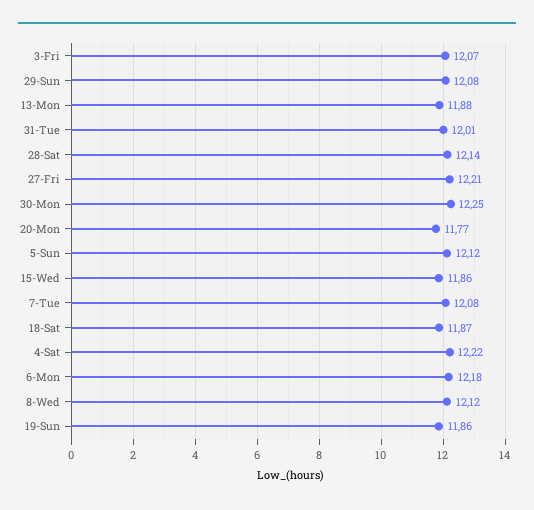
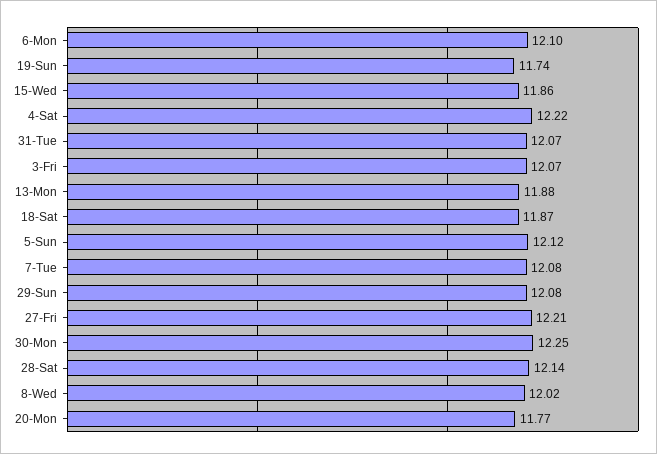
  {
    "3-Fri": 12.07,
    "29-Sun": 12.08,
    "13-Mon": 11.88,
-   "31-Tue": 12.01,
+   "31-Tue": 12.07,
    "28-Sat": 12.14,
    "27-Fri": 12.21,
    "30-Mon": 12.25,
    "20-Mon": 11.77,
    "5-Sun": 12.12,
    "15-Wed": 11.86,
    "7-Tue": 12.08,
    "18-Sat": 11.87,
    "4-Sat": 12.22,
-   "6-Mon": 12.18,
+   "6-Mon": 12.1,
-   "8-Wed": 12.12,
+   "8-Wed": 12.02,
-   "19-Sun": 11.86
+   "19-Sun": 11.74
  }

